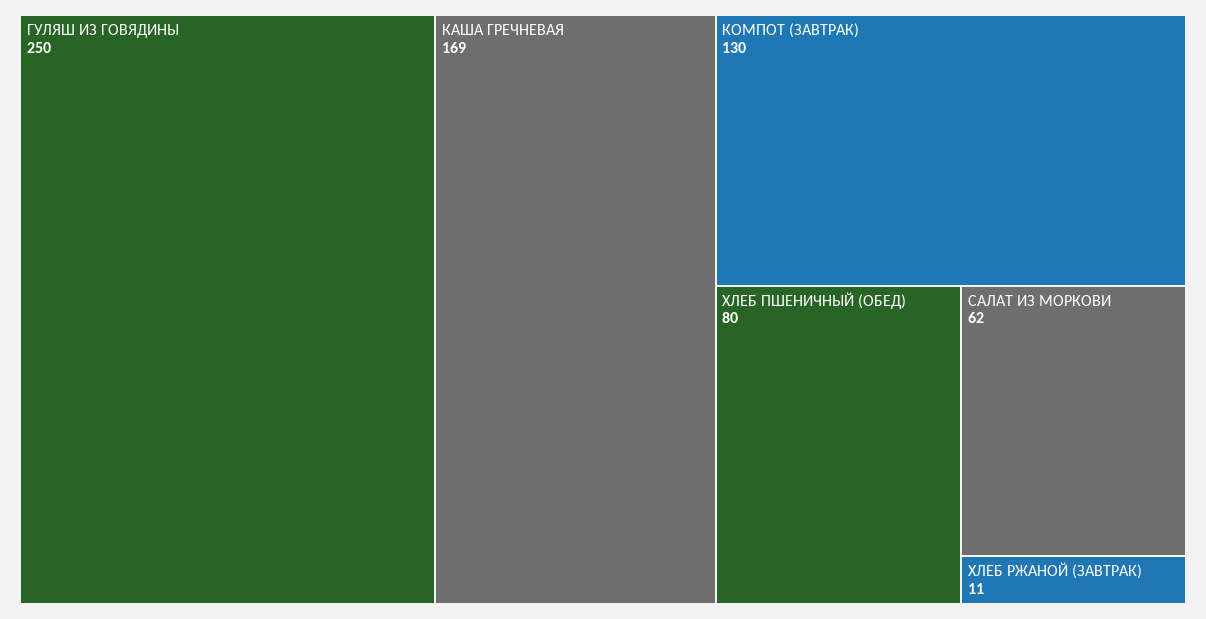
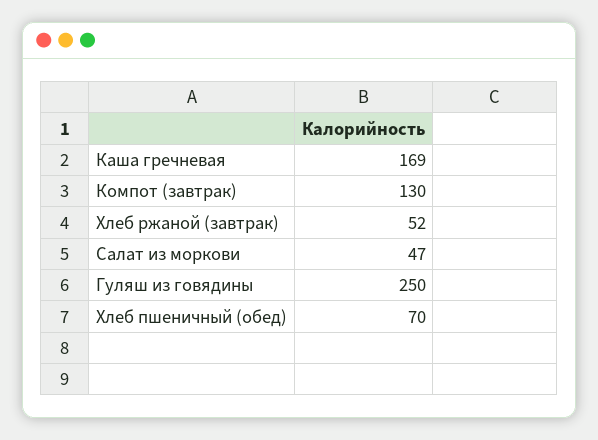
  {
    "ГУЛЯШ ИЗ ГОВЯДИНЫ": 250,
    "КАША ГРЕЧНЕВАЯ": 169,
    "КОМПОТ (ЗАВТРАК)": 130,
-   "ХЛЕБ ПШЕНИЧНЫЙ (ОБЕД)": 80,
+   "ХЛЕБ ПШЕНИЧНЫЙ (ОБЕД)": 70,
-   "САЛАТ ИЗ МОРКОВИ": 62,
+   "САЛАТ ИЗ МОРКОВИ": 47,
-   "ХЛЕБ РЖАНОЙ (ЗАВТРАК)": 11
+   "ХЛЕБ РЖАНОЙ (ЗАВТРАК)": 52
  }

